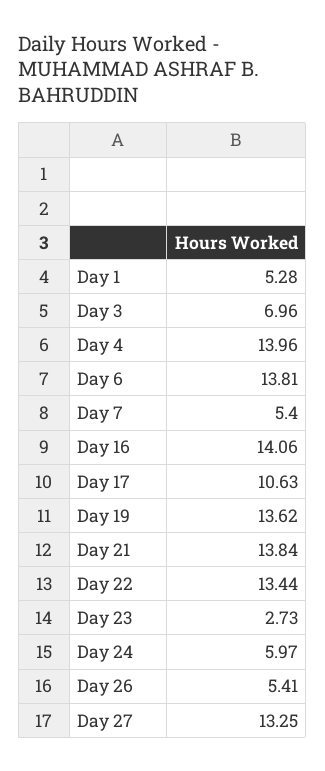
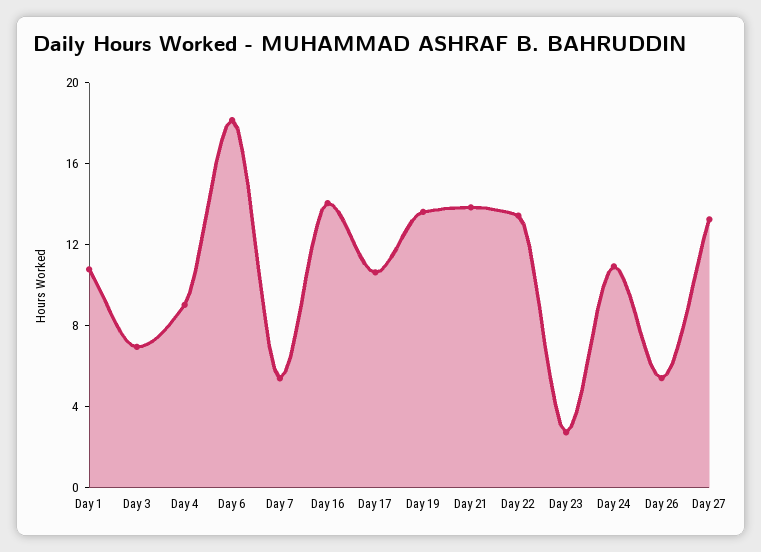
  {
-   "Day 1": 5.28,
+   "Day 1": 11,
    "Day 3": 6.96,
-   "Day 4": 13.96,
+   "Day 4": 9,
-   "Day 6": 13.81,
+   "Day 6": 18,
    "Day 7": 5.4,
    "Day 16": 14.06,
    "Day 17": 10.63,
    "Day 19": 13.62,
    "Day 21": 13.84,
    "Day 22": 13.44,
    "Day 23": 2.73,
-   "Day 24": 5.97,
+   "Day 24": 11,
    "Day 26": 5.41,
    "Day 27": 13.25
  }

